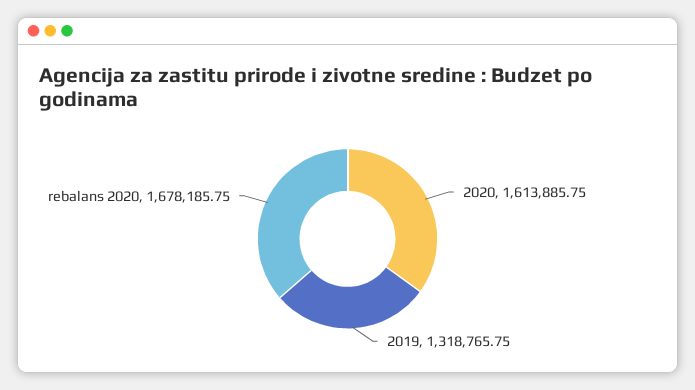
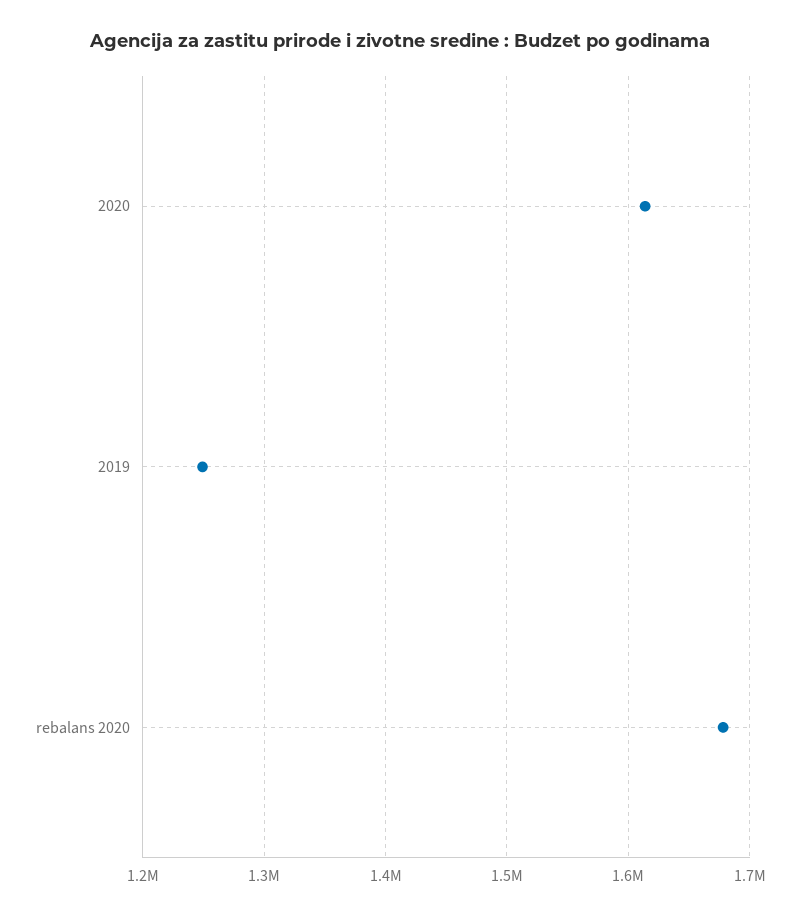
  {
    "2020": 1613885.75,
-   "2019": 1318765.75,
+   "2019": 1250000,
    "rebalans 2020": 1678185.75
  }

